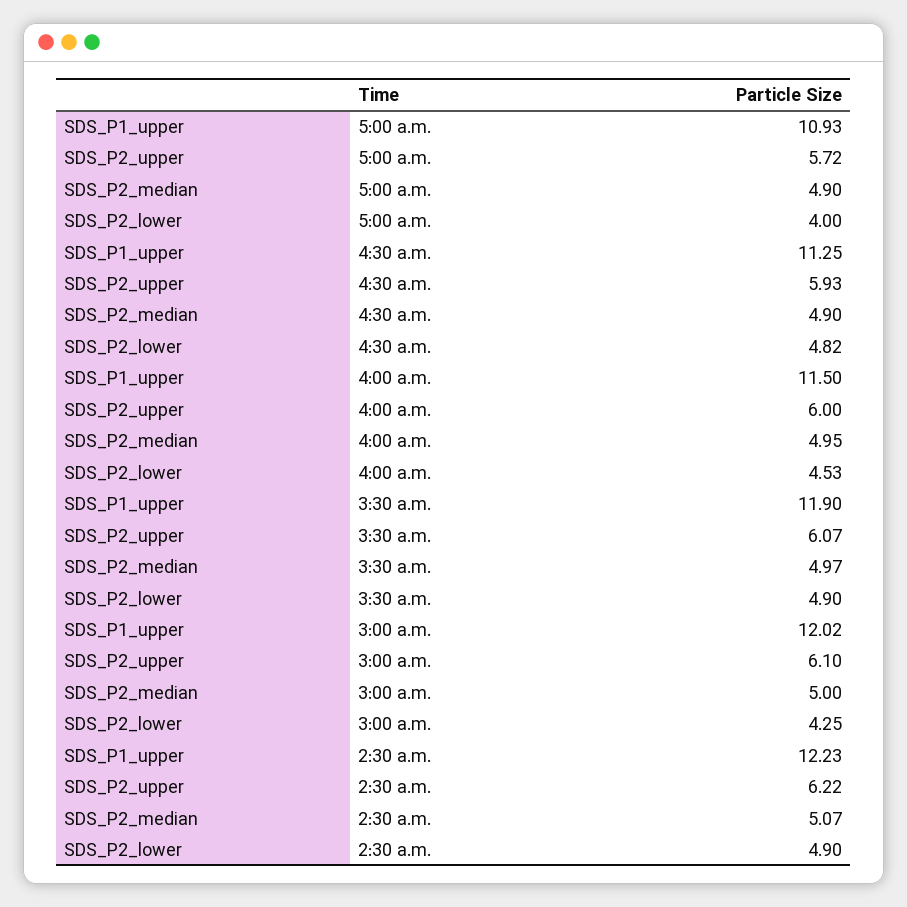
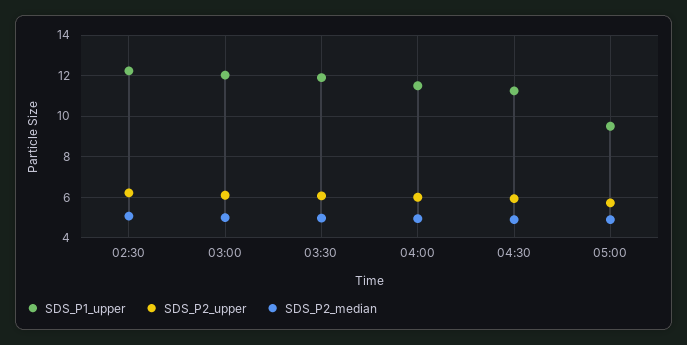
  {
    "SDS_P1_upper": {
-     "5:00 a.m.": 10.93,
+     "5:00 a.m.": 9.5,
      "4:30 a.m.": 11.25,
      "4:00 a.m.": 11.5,
      "3:30 a.m.": 11.9,
      "3:00 a.m.": 12.02,
      "2:30 a.m.": 12.23
    },
    "SDS_P2_upper": {
      "5:00 a.m.": 5.72,
      "4:30 a.m.": 5.93,
      "4:00 a.m.": 6,
      "3:30 a.m.": 6.07,
      "3:00 a.m.": 6.1,
      "2:30 a.m.": 6.22
    },
    "SDS_P2_median": {
      "5:00 a.m.": 4.9,
      "4:30 a.m.": 4.9,
      "4:00 a.m.": 4.95,
      "3:30 a.m.": 4.97,
      "3:00 a.m.": 5,
      "2:30 a.m.": 5.07
-   },
+   }
-   "SDS_P2_lower": {
-     "5:00 a.m.": 4,
-     "4:30 a.m.": 4.82,
-     "4:00 a.m.": 4.53,
-     "3:30 a.m.": 4.9,
-     "3:00 a.m.": 4.25,
-     "2:30 a.m.": 4.9
-   }
  }

